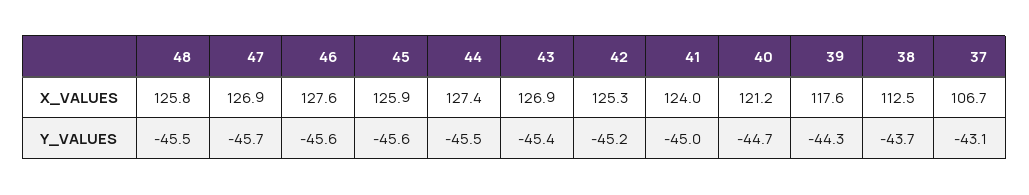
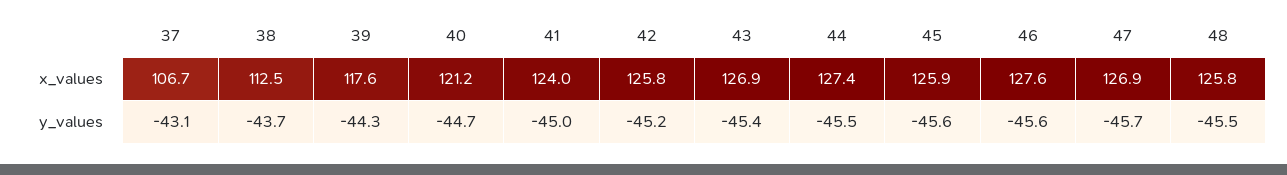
  {
    "48": {
      "X_VALUES": 125.8,
      "Y_VALUES": -45.5
    },
    "47": {
      "X_VALUES": 126.9,
      "Y_VALUES": -45.7
    },
    "46": {
      "X_VALUES": 127.6,
      "Y_VALUES": -45.6
    },
    "45": {
      "X_VALUES": 125.9,
      "Y_VALUES": -45.6
    },
    "44": {
      "X_VALUES": 127.4,
      "Y_VALUES": -45.5
    },
    "43": {
      "X_VALUES": 126.9,
      "Y_VALUES": -45.4
    },
    "42": {
-     "X_VALUES": 125.3,
+     "X_VALUES": 125.8,
      "Y_VALUES": -45.2
    },
    "41": {
      "X_VALUES": 124,
      "Y_VALUES": -45
    },
    "40": {
      "X_VALUES": 121.2,
      "Y_VALUES": -44.7
    },
    "39": {
      "X_VALUES": 117.6,
      "Y_VALUES": -44.3
    },
    "38": {
      "X_VALUES": 112.5,
      "Y_VALUES": -43.7
    },
    "37": {
      "X_VALUES": 106.7,
      "Y_VALUES": -43.1
    }
  }

